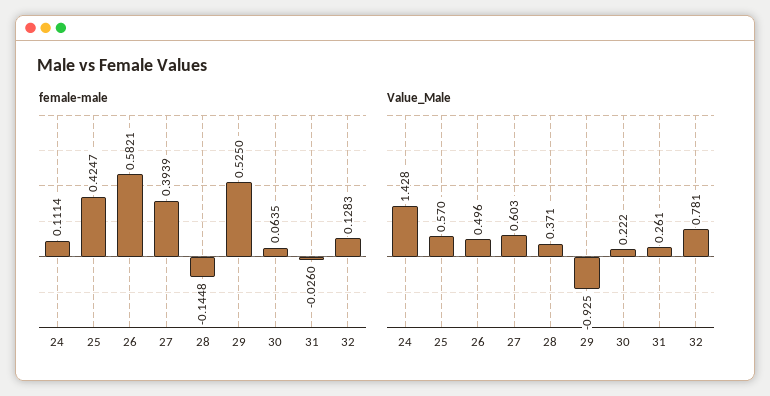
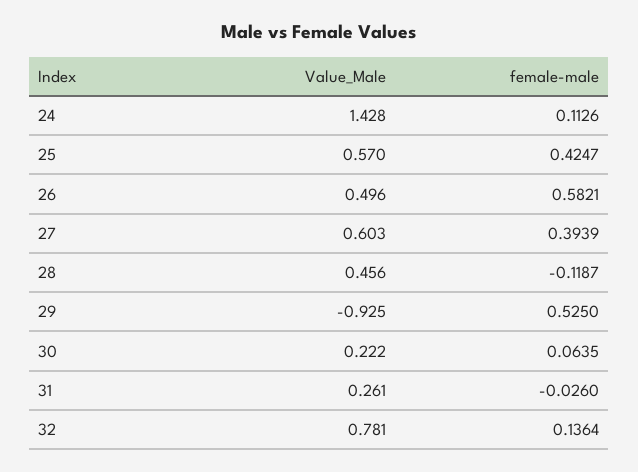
  {
    "female-male": {
-     "24": 0.1114,
+     "24": 0.1126,
      "25": 0.4247,
      "26": 0.5821,
      "27": 0.3939,
-     "28": -0.1448,
+     "28": -0.1187,
      "29": 0.525,
      "30": 0.0635,
      "31": -0.026,
-     "32": 0.1283
+     "32": 0.1364
    },
    "Value_Male": {
      "24": 1.428,
      "25": 0.57,
      "26": 0.496,
      "27": 0.603,
-     "28": 0.371,
+     "28": 0.456,
      "29": -0.925,
      "30": 0.222,
      "31": 0.261,
      "32": 0.781
    }
  }

